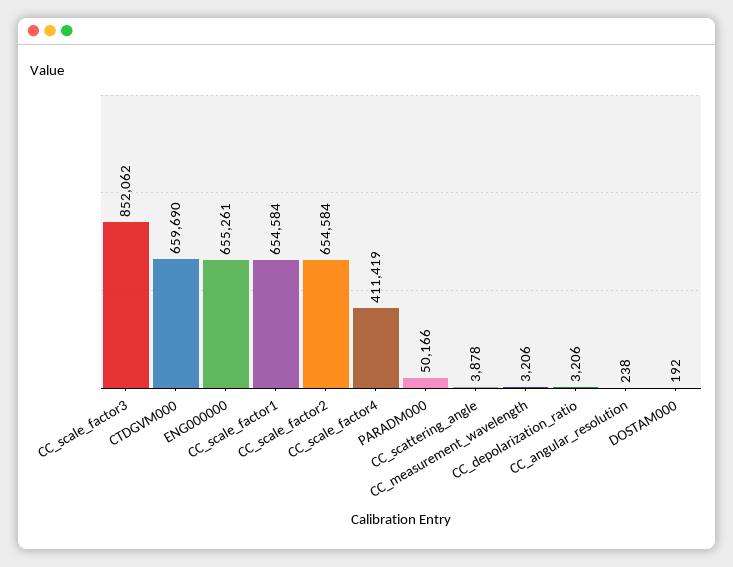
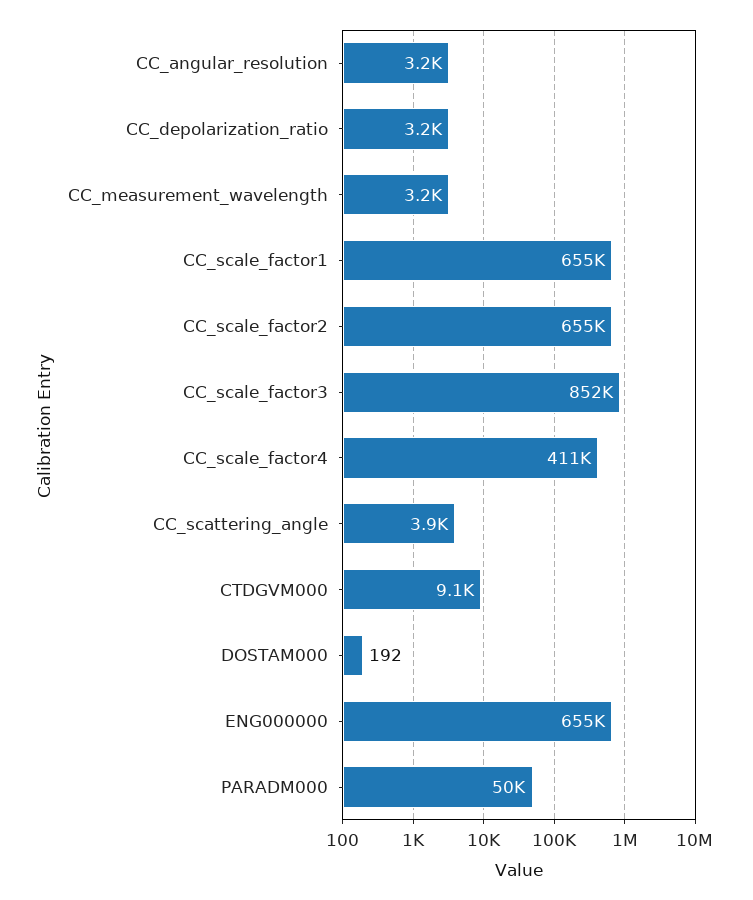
  {
    "CC_scale_factor3": 852062,
-   "CTDGVM000": 659690,
+   "CTDGVM000": 9100,
    "ENG000000": 655261,
    "CC_scale_factor1": 654584,
    "CC_scale_factor2": 654584,
    "CC_scale_factor4": 411419,
    "PARADM000": 50166,
    "CC_scattering_angle": 3878,
    "CC_measurement_wavelength": 3206,
    "CC_depolarization_ratio": 3206,
-   "CC_angular_resolution": 238,
+   "CC_angular_resolution": 3200,
    "DOSTAM000": 192
  }

